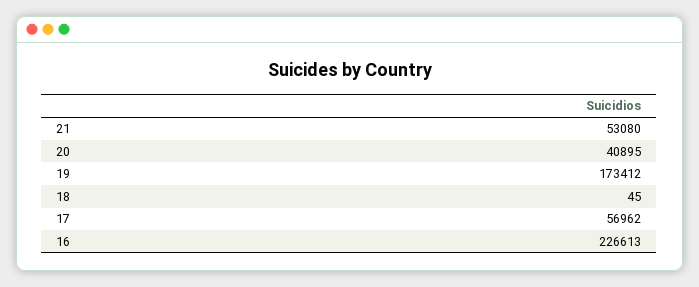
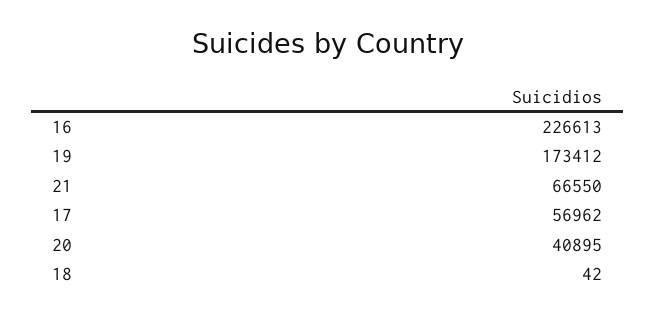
  {
-   "21": 53080,
+   "21": 66550,
    "20": 40895,
    "19": 173412,
-   "18": 45,
+   "18": 42,
    "17": 56962,
    "16": 226613
  }

